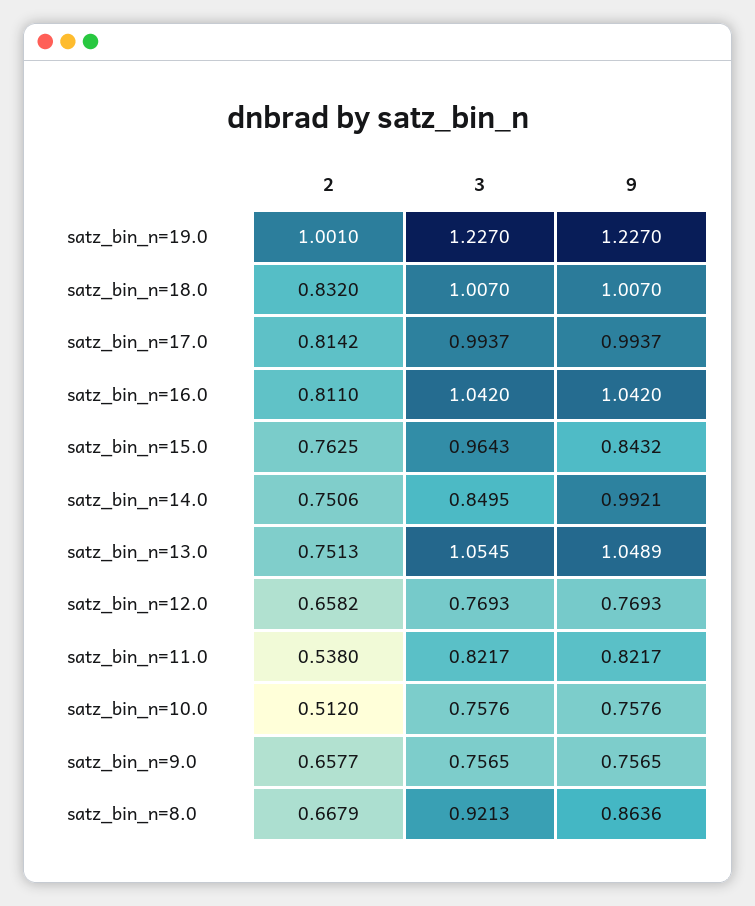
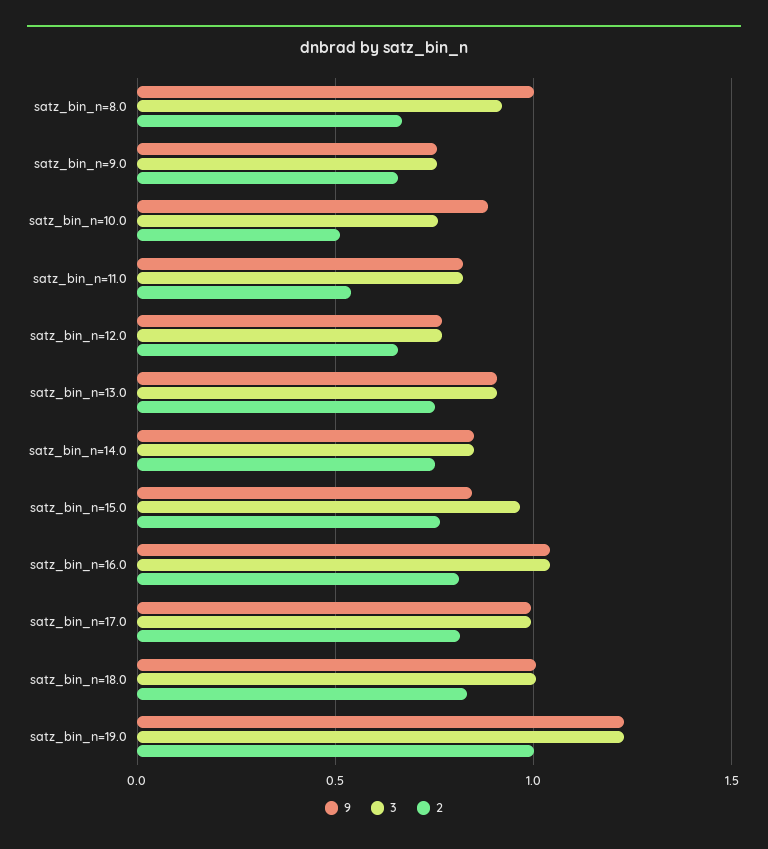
  {
    "2": {
      "satz_bin_n=19.0": 1.001,
      "satz_bin_n=18.0": 0.832,
      "satz_bin_n=17.0": 0.8142,
      "satz_bin_n=16.0": 0.811,
      "satz_bin_n=15.0": 0.7625,
      "satz_bin_n=14.0": 0.7506,
      "satz_bin_n=13.0": 0.7513,
      "satz_bin_n=12.0": 0.6582,
      "satz_bin_n=11.0": 0.538,
      "satz_bin_n=10.0": 0.512,
      "satz_bin_n=9.0": 0.6577,
      "satz_bin_n=8.0": 0.6679
    },
    "3": {
      "satz_bin_n=19.0": 1.227,
      "satz_bin_n=18.0": 1.007,
      "satz_bin_n=17.0": 0.9937,
      "satz_bin_n=16.0": 1.042,
      "satz_bin_n=15.0": 0.9643,
      "satz_bin_n=14.0": 0.8495,
-     "satz_bin_n=13.0": 1.0545,
+     "satz_bin_n=13.0": 0.9,
      "satz_bin_n=12.0": 0.7693,
      "satz_bin_n=11.0": 0.8217,
      "satz_bin_n=10.0": 0.7576,
      "satz_bin_n=9.0": 0.7565,
      "satz_bin_n=8.0": 0.9213
    },
    "9": {
      "satz_bin_n=19.0": 1.227,
      "satz_bin_n=18.0": 1.007,
      "satz_bin_n=17.0": 0.9937,
      "satz_bin_n=16.0": 1.042,
      "satz_bin_n=15.0": 0.8432,
-     "satz_bin_n=14.0": 0.9921,
+     "satz_bin_n=14.0": 0.85,
-     "satz_bin_n=13.0": 1.0489,
+     "satz_bin_n=13.0": 0.9,
      "satz_bin_n=12.0": 0.7693,
      "satz_bin_n=11.0": 0.8217,
-     "satz_bin_n=10.0": 0.7576,
+     "satz_bin_n=10.0": 0.9,
      "satz_bin_n=9.0": 0.7565,
-     "satz_bin_n=8.0": 0.8636
+     "satz_bin_n=8.0": 1
    }
  }

